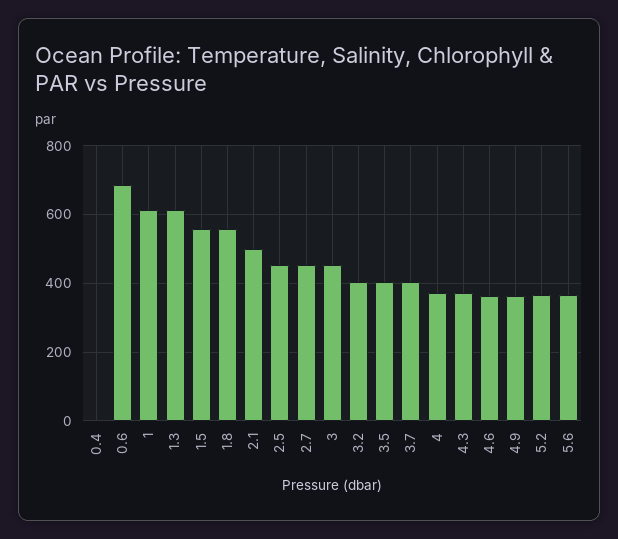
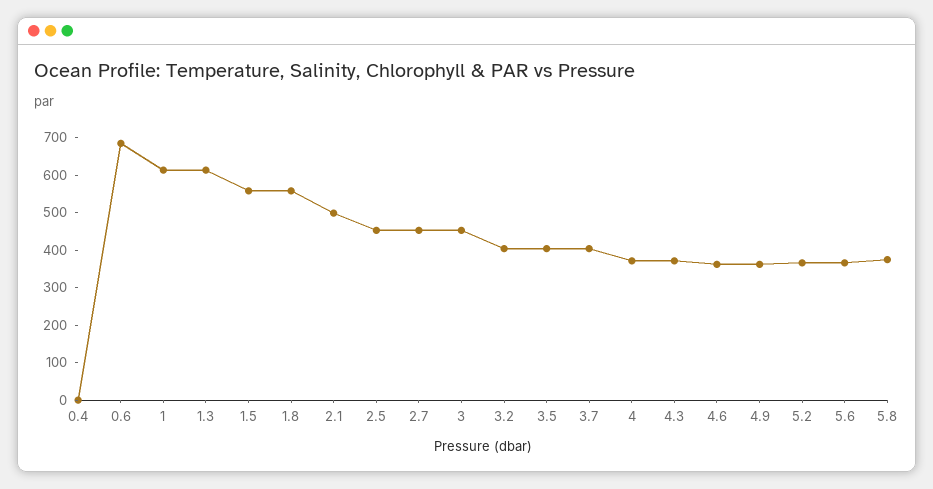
  {
    "0.4": 0,
    "0.6": 680,
    "1": 620,
    "1.3": 620,
    "1.5": 560,
    "1.8": 560,
    "2.1": 500,
    "2.5": 460,
    "2.7": 460,
    "3": 460,
    "3.2": 400,
    "3.5": 400,
    "3.7": 400,
    "4": 380,
    "4.3": 380,
    "4.6": 360,
    "4.9": 360,
    "5.2": 360,
-   "5.6": 360
+   "5.6": 360,
+   "5.8": 375
  }

